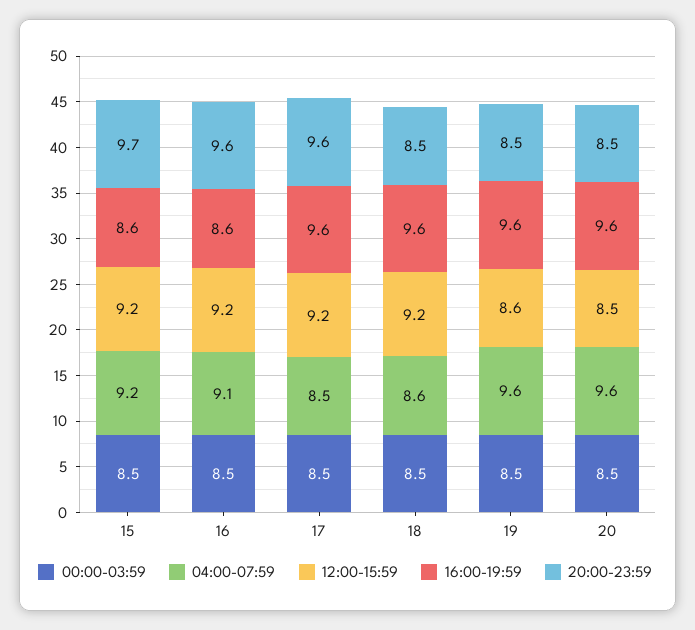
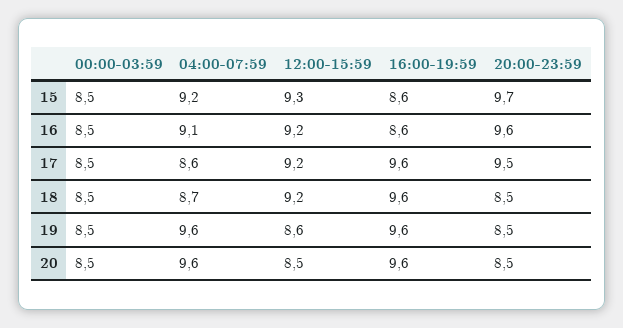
  {
    "00:00-03:59": {
      "15": 8.5,
      "16": 8.5,
      "17": 8.5,
      "18": 8.5,
      "19": 8.5,
      "20": 8.5
    },
    "04:00-07:59": {
      "15": 9.2,
      "16": 9.1,
-     "17": 8.5,
+     "17": 8.6,
-     "18": 8.6,
+     "18": 8.7,
      "19": 9.6,
      "20": 9.6
    },
    "12:00-15:59": {
-     "15": 9.2,
+     "15": 9.3,
      "16": 9.2,
      "17": 9.2,
      "18": 9.2,
      "19": 8.6,
      "20": 8.5
    },
    "16:00-19:59": {
      "15": 8.6,
      "16": 8.6,
      "17": 9.6,
      "18": 9.6,
      "19": 9.6,
      "20": 9.6
    },
    "20:00-23:59": {
      "15": 9.7,
      "16": 9.6,
-     "17": 9.6,
+     "17": 9.5,
      "18": 8.5,
      "19": 8.5,
      "20": 8.5
    }
  }

